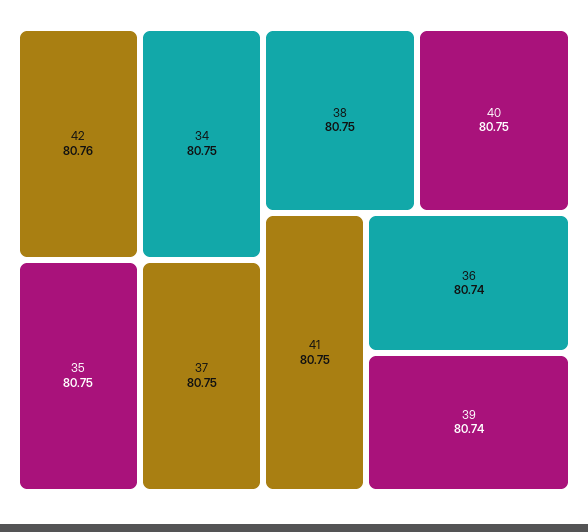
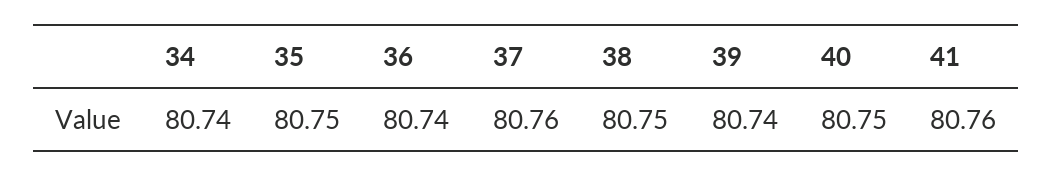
  {
-   "42": 80.76,
-   "34": 80.75,
+   "34": 80.74,
    "35": 80.75,
-   "37": 80.75,
+   "37": 80.76,
    "38": 80.75,
    "40": 80.75,
-   "41": 80.75,
+   "41": 80.76,
    "36": 80.74,
    "39": 80.74
  }

